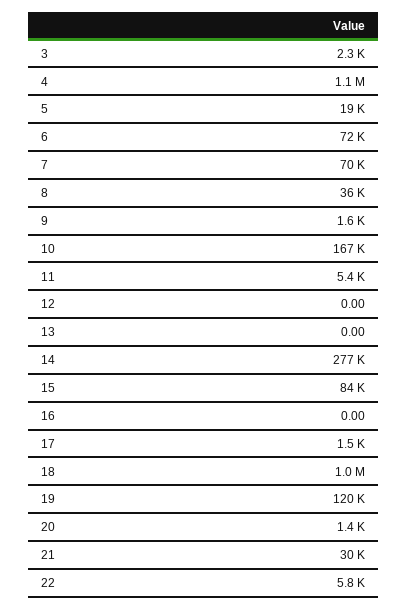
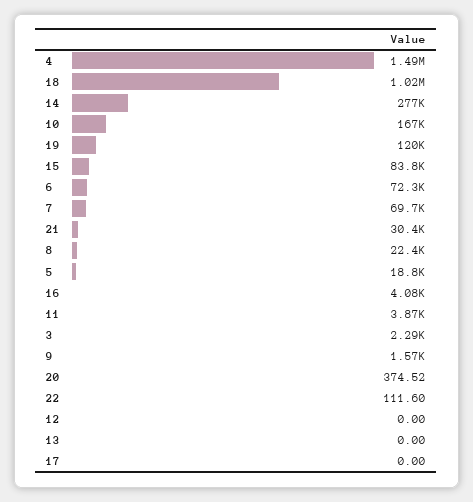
  {
    "3": 2290,
-   "4": 1100000,
+   "4": 1490000,
    "5": 18800,
    "6": 72300,
    "7": 69700,
-   "8": 36000,
+   "8": 22400,
    "9": 1570,
    "10": 167000,
-   "11": 5400,
+   "11": 3870,
    "12": 0,
    "13": 0,
    "14": 277000,
    "15": 83800,
-   "16": 0,
+   "16": 4080,
-   "17": 1500,
+   "17": 0,
    "18": 1020000,
    "19": 120000,
-   "20": 1400,
+   "20": 374.52,
    "21": 30400,
-   "22": 5800
+   "22": 111.6
  }

